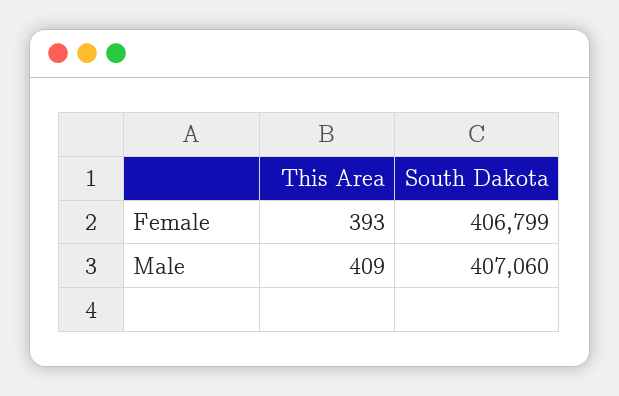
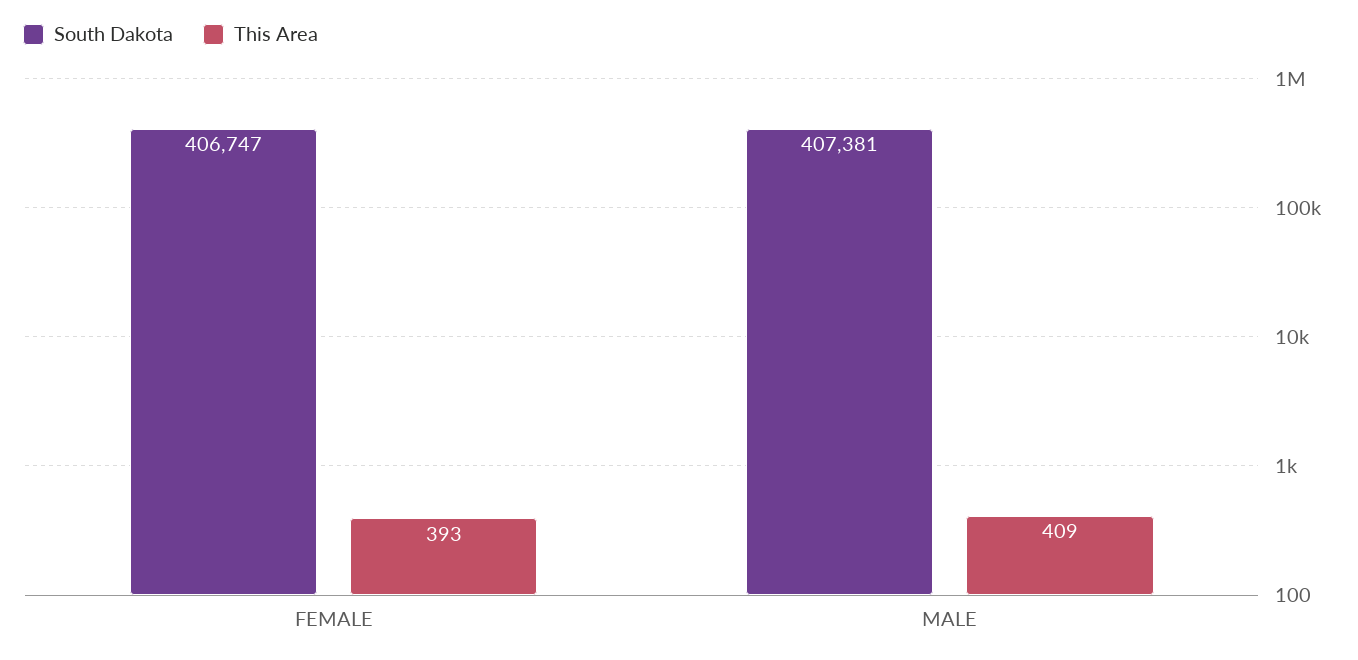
  {
    "This Area": {
      "Female": 393,
      "Male": 409
    },
    "South Dakota": {
-     "Female": 406799,
+     "Female": 406747,
-     "Male": 407060
+     "Male": 407381
    }
  }

